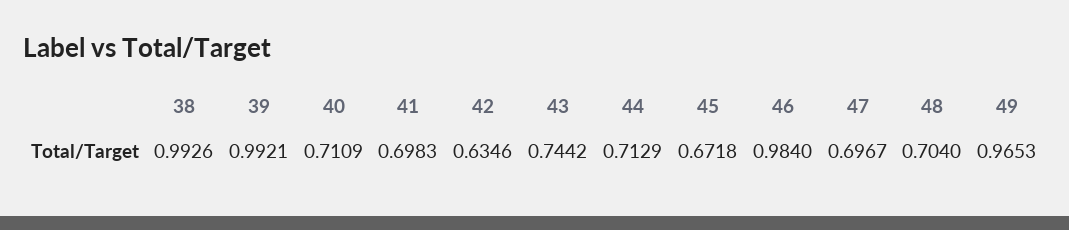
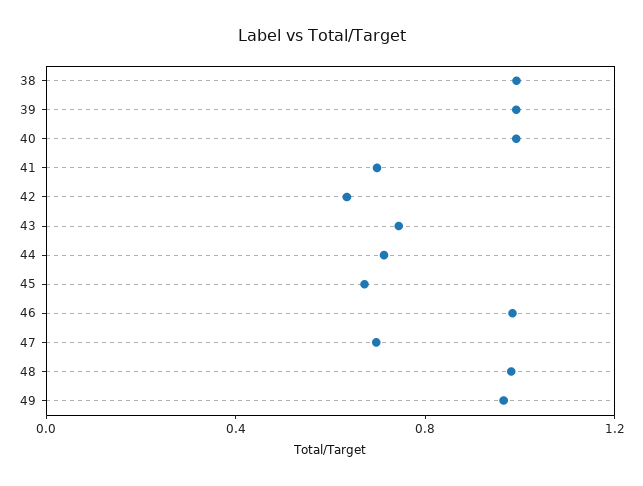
  {
    "38": 0.9926,
    "39": 0.9921,
-   "40": 0.7109,
+   "40": 1,
    "41": 0.6983,
    "42": 0.6346,
    "43": 0.7442,
    "44": 0.7129,
    "45": 0.6718,
    "46": 0.984,
    "47": 0.6967,
-   "48": 0.704,
+   "48": 1,
    "49": 0.9653
  }

